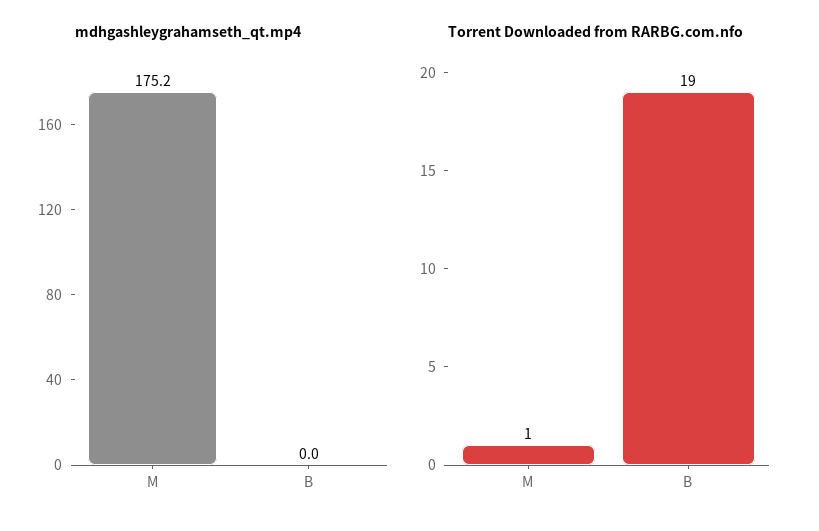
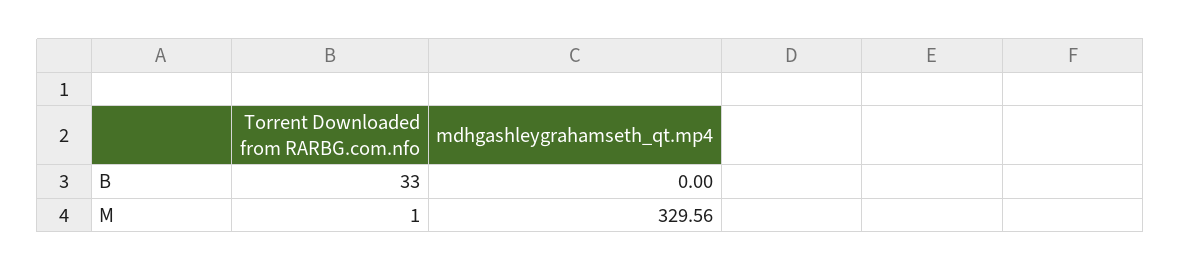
  {
    "mdhgashleygrahamseth_qt.mp4": {
-     "M": 175.2,
+     "M": 329.56,
      "B": 0
    },
    "Torrent Downloaded from RARBG.com.nfo": {
      "M": 1,
-     "B": 19
+     "B": 33
    }
  }

